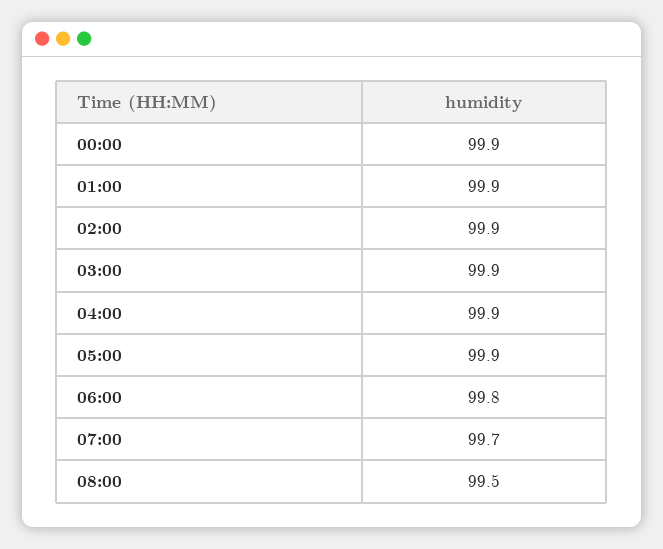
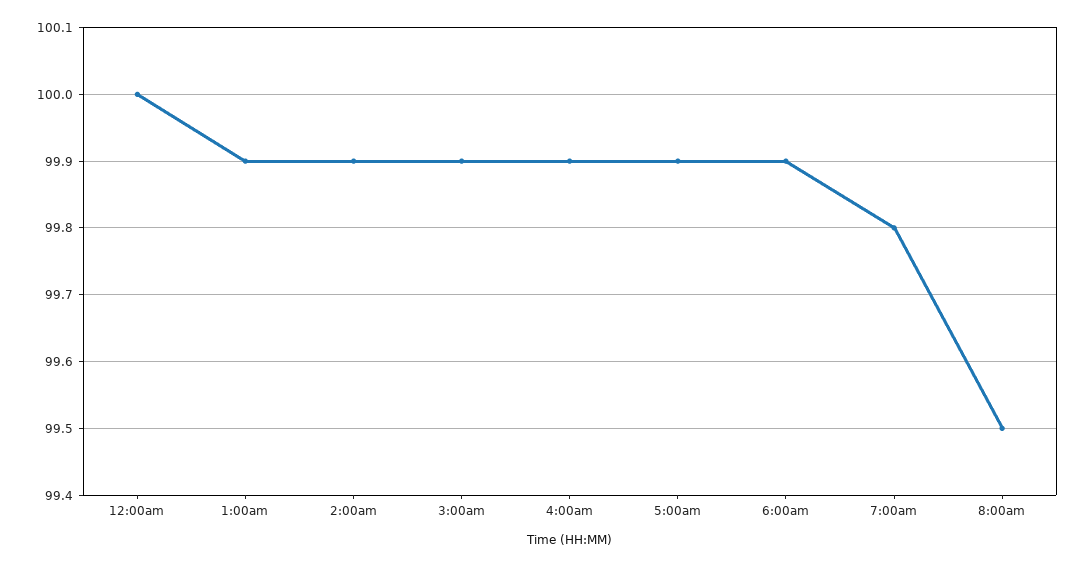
  {
-   "00:00": 99.9,
+   "00:00": 100,
    "01:00": 99.9,
    "02:00": 99.9,
    "03:00": 99.9,
    "04:00": 99.9,
    "05:00": 99.9,
-   "06:00": 99.8,
+   "06:00": 99.9,
-   "07:00": 99.7,
+   "07:00": 99.8,
    "08:00": 99.5
  }

